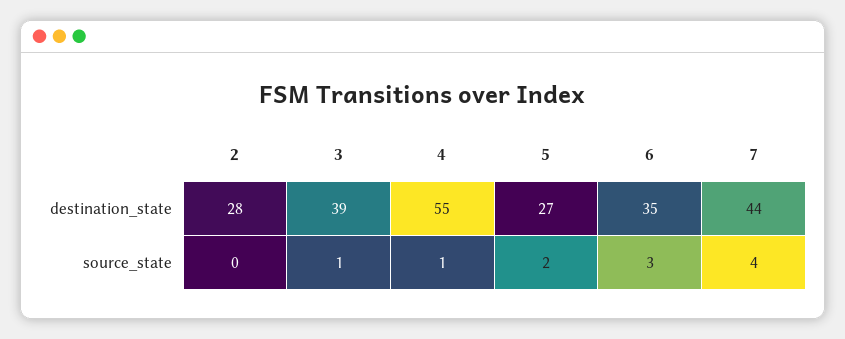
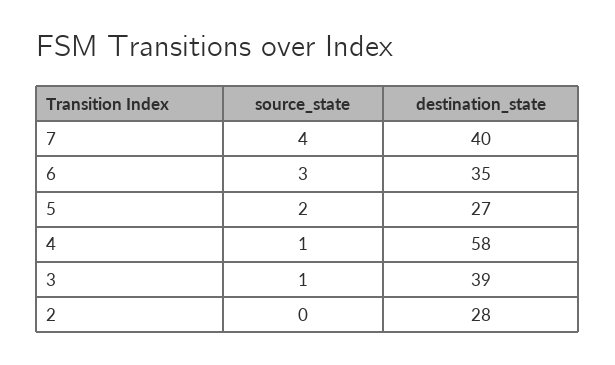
  {
    "2": {
      "destination_state": 28,
      "source_state": 0
    },
    "3": {
      "destination_state": 39,
      "source_state": 1
    },
    "4": {
-     "destination_state": 55,
+     "destination_state": 58,
      "source_state": 1
    },
    "5": {
      "destination_state": 27,
      "source_state": 2
    },
    "6": {
      "destination_state": 35,
      "source_state": 3
    },
    "7": {
-     "destination_state": 44,
+     "destination_state": 40,
      "source_state": 4
    }
  }

